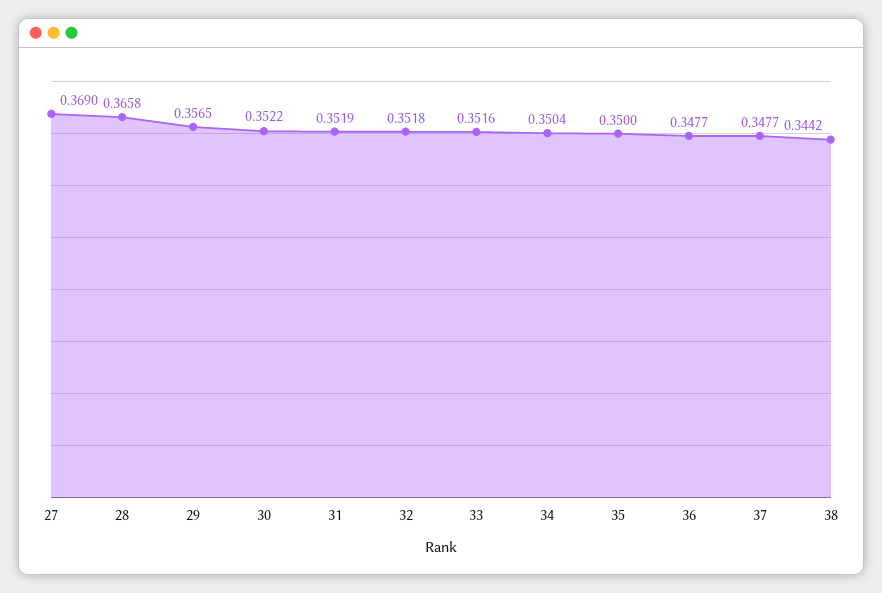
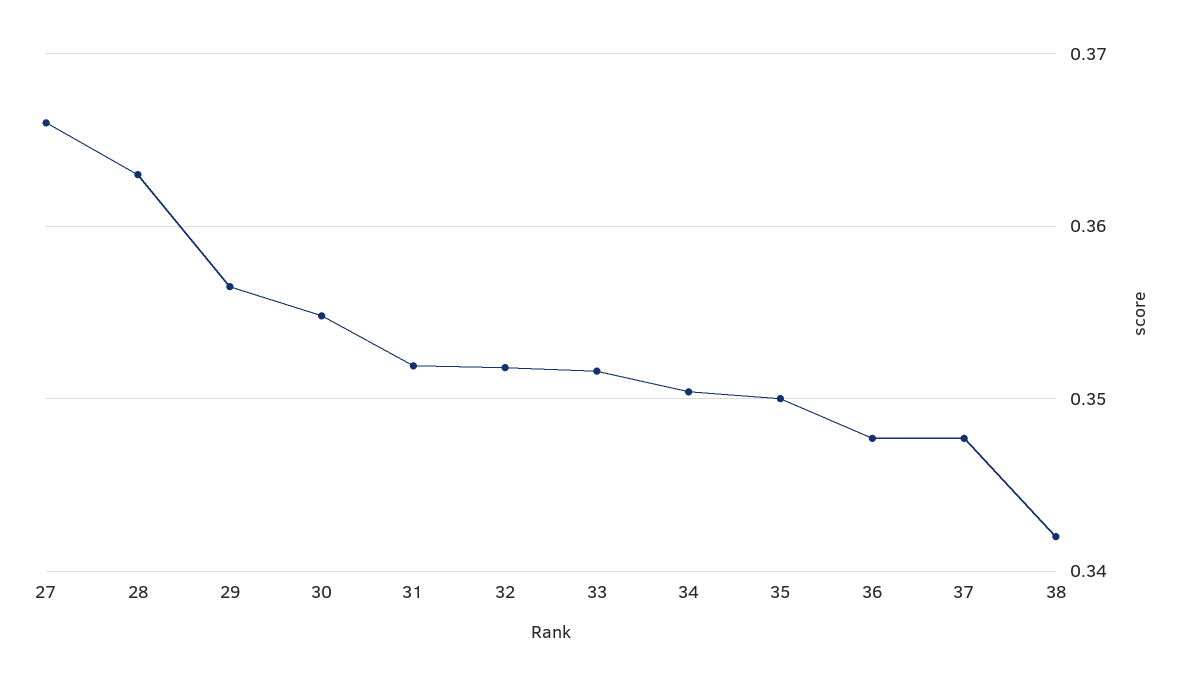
  {
-   "27": 0.369,
+   "27": 0.366,
-   "28": 0.3658,
+   "28": 0.363,
    "29": 0.3565,
-   "30": 0.3522,
+   "30": 0.355,
    "31": 0.3519,
    "32": 0.3518,
    "33": 0.3516,
    "34": 0.3504,
    "35": 0.35,
    "36": 0.3477,
    "37": 0.3477,
-   "38": 0.3442
+   "38": 0.342
  }

